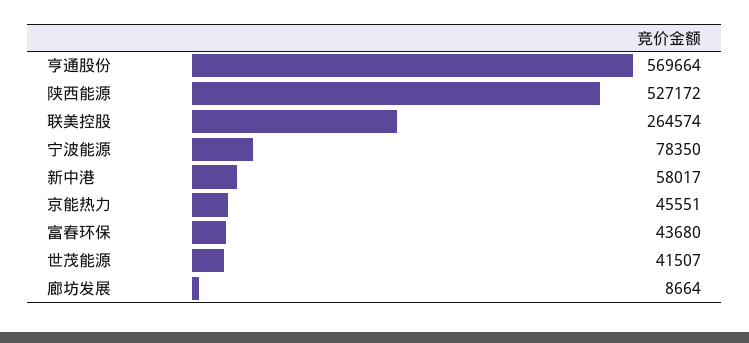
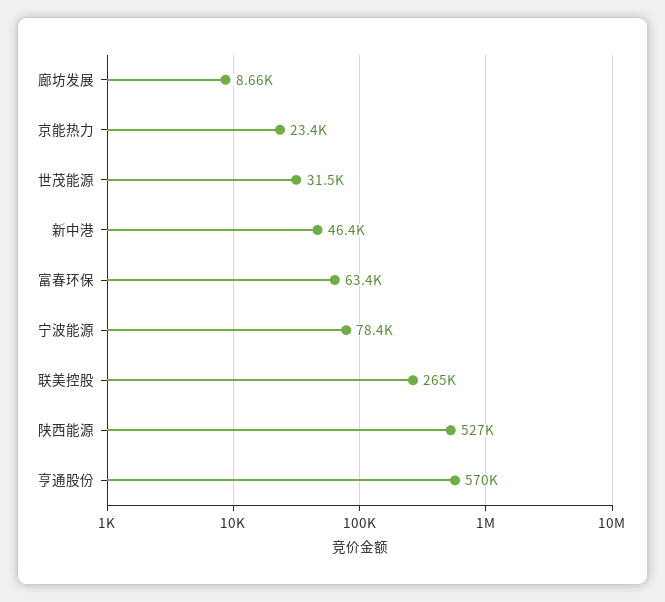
  {
    "亨通股份": 569664,
    "陕西能源": 527172,
    "联美控股": 264574,
    "宁波能源": 78350,
-   "新中港": 58017,
+   "新中港": 46400,
-   "京能热力": 45551,
+   "京能热力": 23400,
-   "富春环保": 43680,
+   "富春环保": 63400,
-   "世茂能源": 41507,
+   "世茂能源": 31500,
    "廊坊发展": 8664
  }

